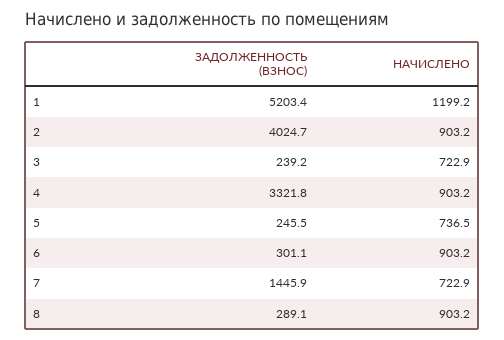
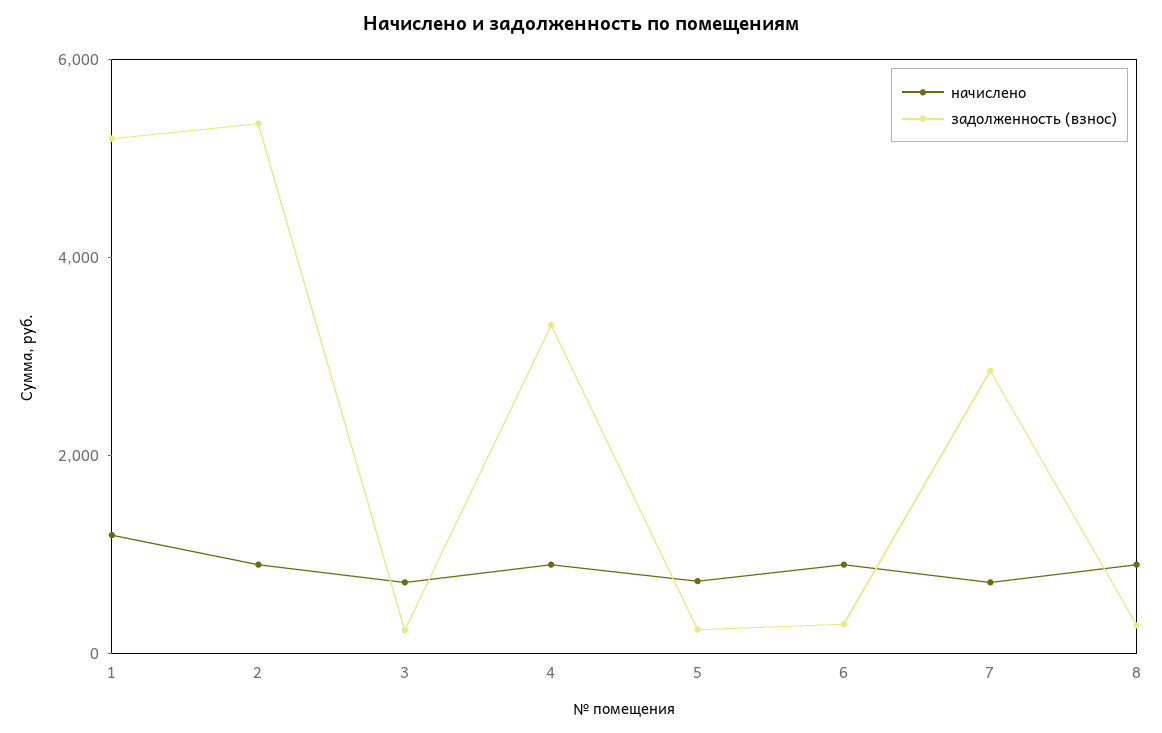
  {
    "ЗАДОЛЖЕННОСТЬ (ВЗНОС)": {
      "1": 5203.4,
-     "2": 4024.7,
+     "2": 5500,
      "3": 239.2,
      "4": 3321.8,
      "5": 245.5,
      "6": 301.1,
-     "7": 1445.9,
+     "7": 3000,
      "8": 289.1
    },
    "НАЧИСЛЕНО": {
      "1": 1199.2,
      "2": 903.2,
      "3": 722.9,
      "4": 903.2,
      "5": 736.5,
      "6": 903.2,
      "7": 722.9,
      "8": 903.2
    }
  }

